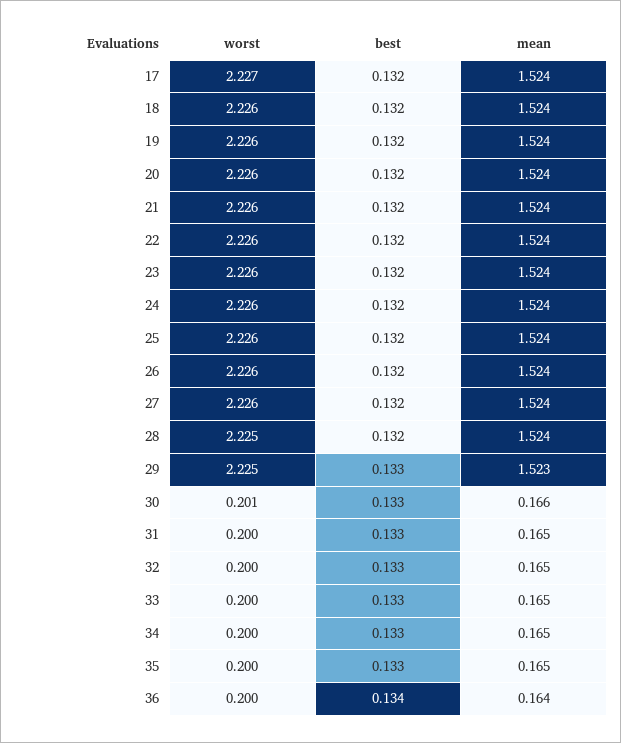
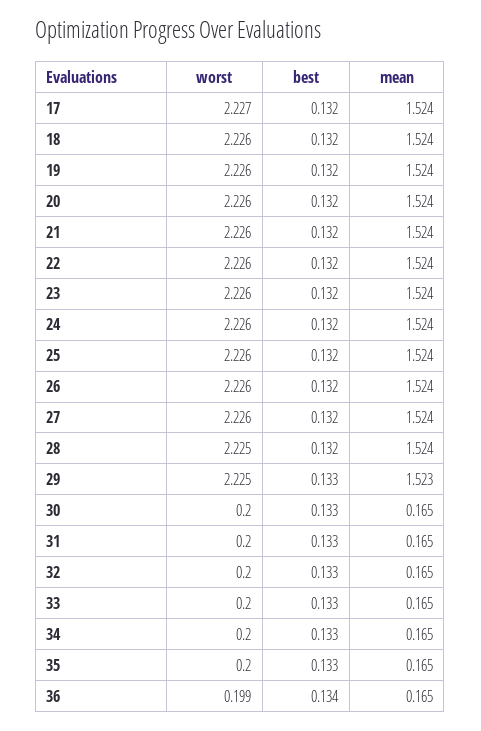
  {
    "worst": {
      "17": 2.227,
      "18": 2.226,
      "19": 2.226,
      "20": 2.226,
      "21": 2.226,
      "22": 2.226,
      "23": 2.226,
      "24": 2.226,
      "25": 2.226,
      "26": 2.226,
      "27": 2.226,
      "28": 2.225,
      "29": 2.225,
-     "30": 0.201,
+     "30": 0.2,
      "31": 0.2,
      "32": 0.2,
      "33": 0.2,
      "34": 0.2,
      "35": 0.2,
-     "36": 0.2
+     "36": 0.199
    },
    "best": {
      "17": 0.132,
      "18": 0.132,
      "19": 0.132,
      "20": 0.132,
      "21": 0.132,
      "22": 0.132,
      "23": 0.132,
      "24": 0.132,
      "25": 0.132,
      "26": 0.132,
      "27": 0.132,
      "28": 0.132,
      "29": 0.133,
      "30": 0.133,
      "31": 0.133,
      "32": 0.133,
      "33": 0.133,
      "34": 0.133,
      "35": 0.133,
      "36": 0.134
    },
    "mean": {
      "17": 1.524,
      "18": 1.524,
      "19": 1.524,
      "20": 1.524,
      "21": 1.524,
      "22": 1.524,
      "23": 1.524,
      "24": 1.524,
      "25": 1.524,
      "26": 1.524,
      "27": 1.524,
      "28": 1.524,
      "29": 1.523,
-     "30": 0.166,
+     "30": 0.165,
      "31": 0.165,
      "32": 0.165,
      "33": 0.165,
      "34": 0.165,
      "35": 0.165,
-     "36": 0.164
+     "36": 0.165
    }
  }

